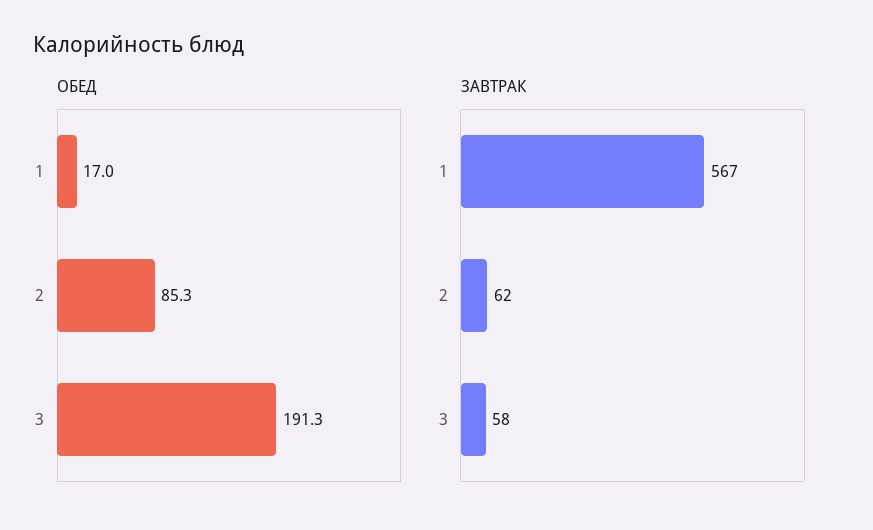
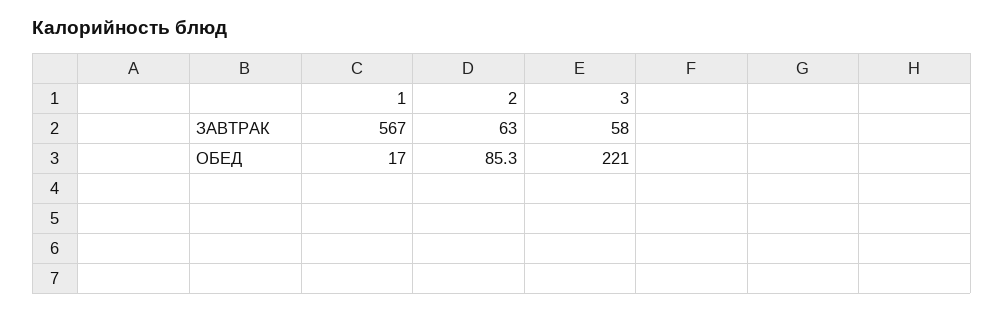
  {
    "ОБЕД": {
      "1": 17,
      "2": 85.3,
-     "3": 191.3
+     "3": 221
    },
    "ЗАВТРАК": {
      "1": 567,
-     "2": 62,
+     "2": 63,
      "3": 58
    }
  }

